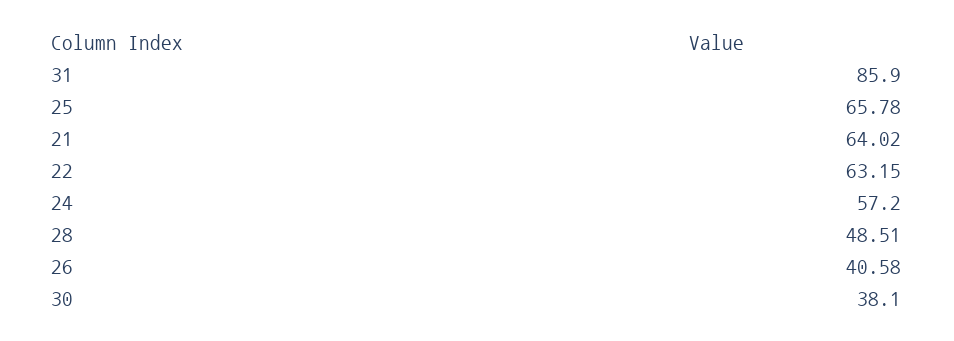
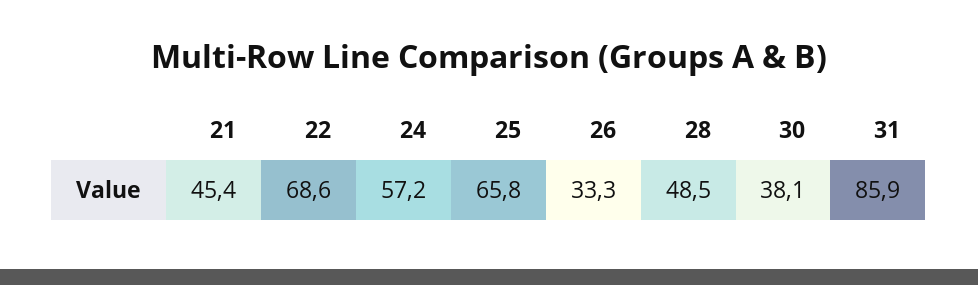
  {
    "31": 85.9,
    "25": 65.78,
-   "21": 64.02,
+   "21": 45.4,
-   "22": 63.15,
+   "22": 68.6,
    "24": 57.2,
    "28": 48.51,
-   "26": 40.58,
+   "26": 33.3,
    "30": 38.1
  }

